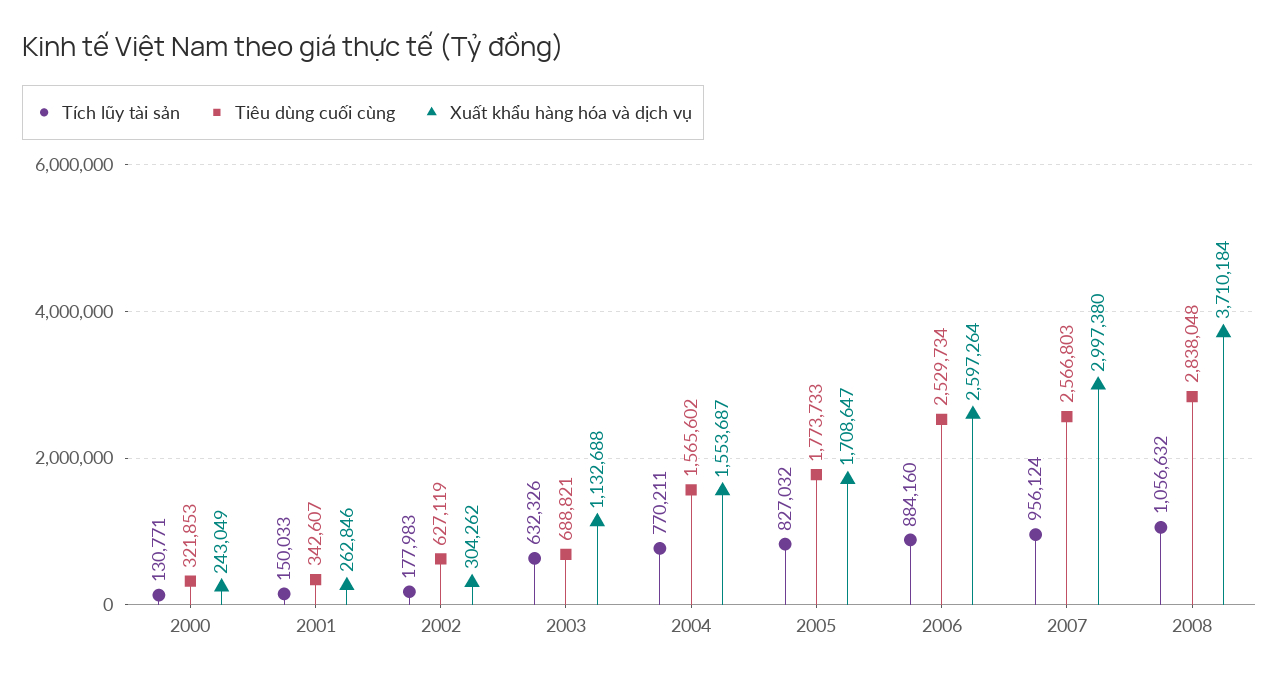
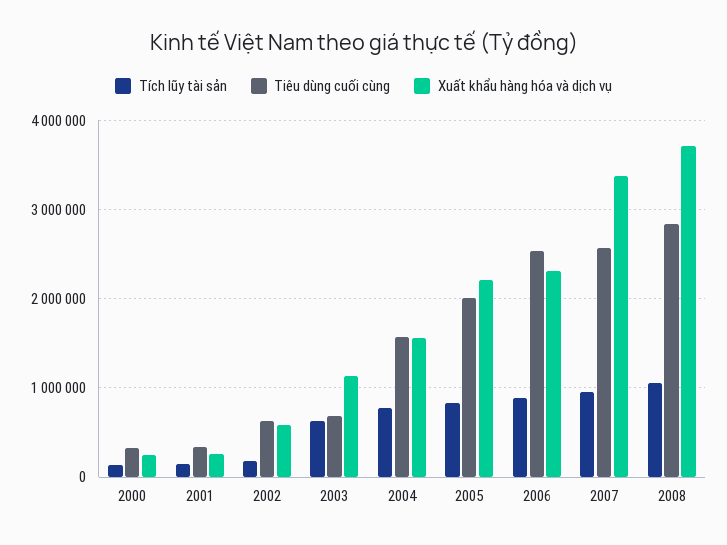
  {
    "Tích lũy tài sản": {
      "2000": 130771,
      "2001": 150033,
      "2002": 177983,
      "2003": 632326,
      "2004": 770211,
      "2005": 827032,
      "2006": 884160,
      "2007": 956124,
      "2008": 1056632
    },
    "Tiêu dùng cuối cùng": {
      "2000": 321853,
      "2001": 342607,
      "2002": 627119,
      "2003": 688821,
      "2004": 1565602,
-     "2005": 1773733,
+     "2005": 2000000,
      "2006": 2529734,
      "2007": 2566803,
      "2008": 2838048
    },
    "Xuất khẩu hàng hóa và dịch vụ": {
      "2000": 243049,
      "2001": 262846,
-     "2002": 304262,
+     "2002": 600000,
      "2003": 1132688,
      "2004": 1553687,
-     "2005": 1708647,
+     "2005": 2200000,
-     "2006": 2597264,
+     "2006": 2300000,
-     "2007": 2997380,
+     "2007": 3400000,
      "2008": 3710184
    }
  }

